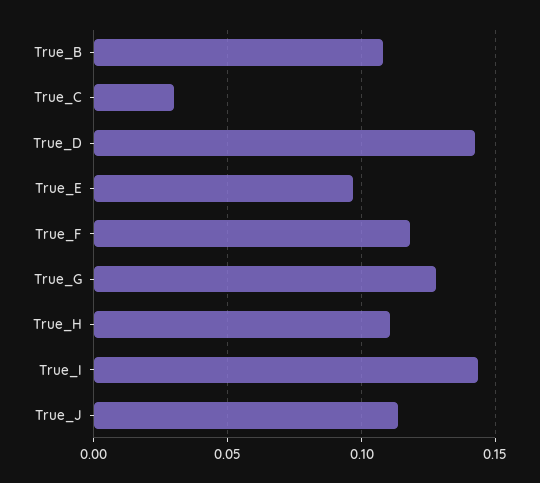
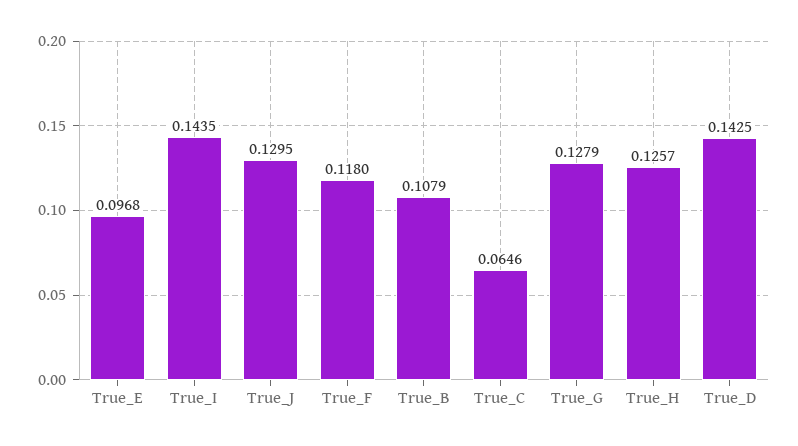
  {
    "True_B": 0.1079,
-   "True_C": 0.03,
+   "True_C": 0.0646,
    "True_D": 0.1425,
    "True_E": 0.0968,
    "True_F": 0.118,
    "True_G": 0.1279,
-   "True_H": 0.11,
+   "True_H": 0.1257,
    "True_I": 0.1435,
-   "True_J": 0.115
+   "True_J": 0.1295
  }

